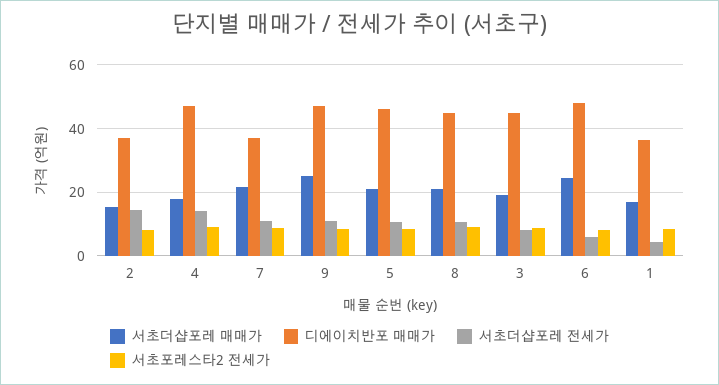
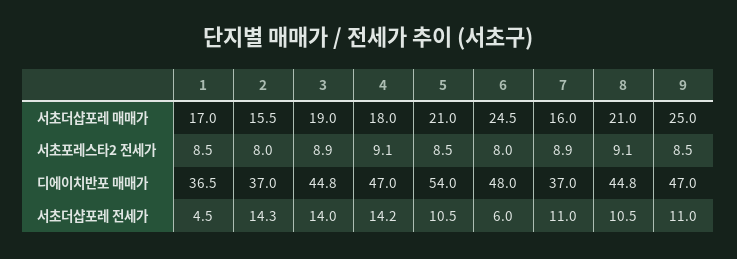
  {
    "서초더샵포레 매매가": {
      "2": 15.5,
      "4": 18,
-     "7": 22,
+     "7": 16,
      "9": 25,
      "5": 21,
      "8": 21,
      "3": 19,
      "6": 24.5,
      "1": 17
    },
    "디에이치반포 매매가": {
      "2": 37,
      "4": 47,
      "7": 37,
      "9": 47,
-     "5": 46,
+     "5": 54,
      "8": 44.8,
      "3": 44.8,
      "6": 48,
      "1": 36.5
    },
    "서초더샵포레 전세가": {
      "2": 14.3,
      "4": 14.2,
      "7": 11,
      "9": 11,
      "5": 10.5,
      "8": 10.5,
-     "3": 8,
+     "3": 14,
      "6": 6,
      "1": 4.5
    },
    "서초포레스타2 전세가": {
      "2": 8,
      "4": 9.1,
      "7": 8.9,
      "9": 8.5,
      "5": 8.5,
      "8": 9.1,
      "3": 8.9,
      "6": 8,
      "1": 8.5
    }
  }

